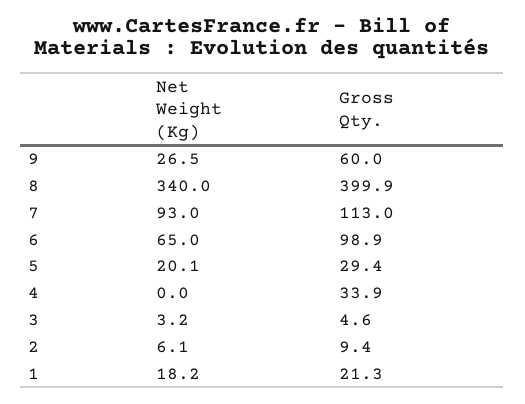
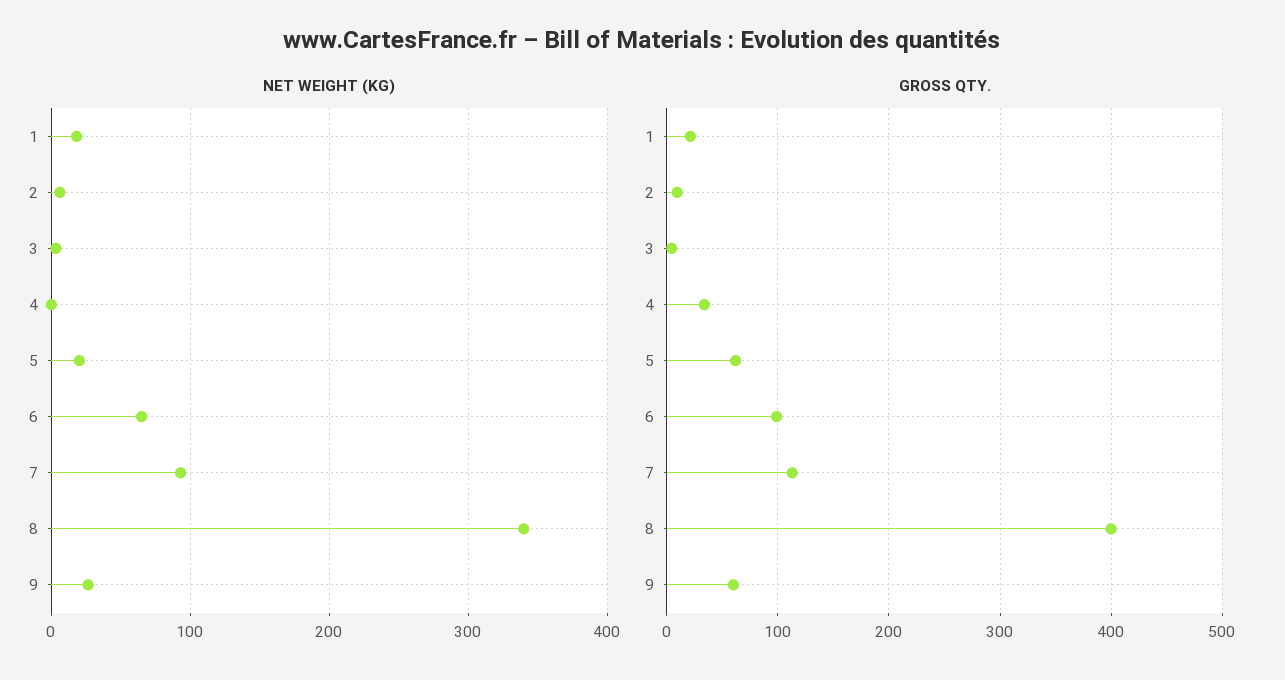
  {
    "Net Weight (Kg)": {
      "9": 26.5,
      "8": 340,
      "7": 93,
      "6": 65,
      "5": 20.1,
      "4": 0,
      "3": 3.2,
      "2": 6.1,
      "1": 18.2
    },
    "Gross Qty.": {
      "9": 60,
      "8": 399.9,
      "7": 113,
      "6": 98.9,
-     "5": 29.4,
+     "5": 60,
      "4": 33.9,
      "3": 4.6,
      "2": 9.4,
      "1": 21.3
    }
  }

